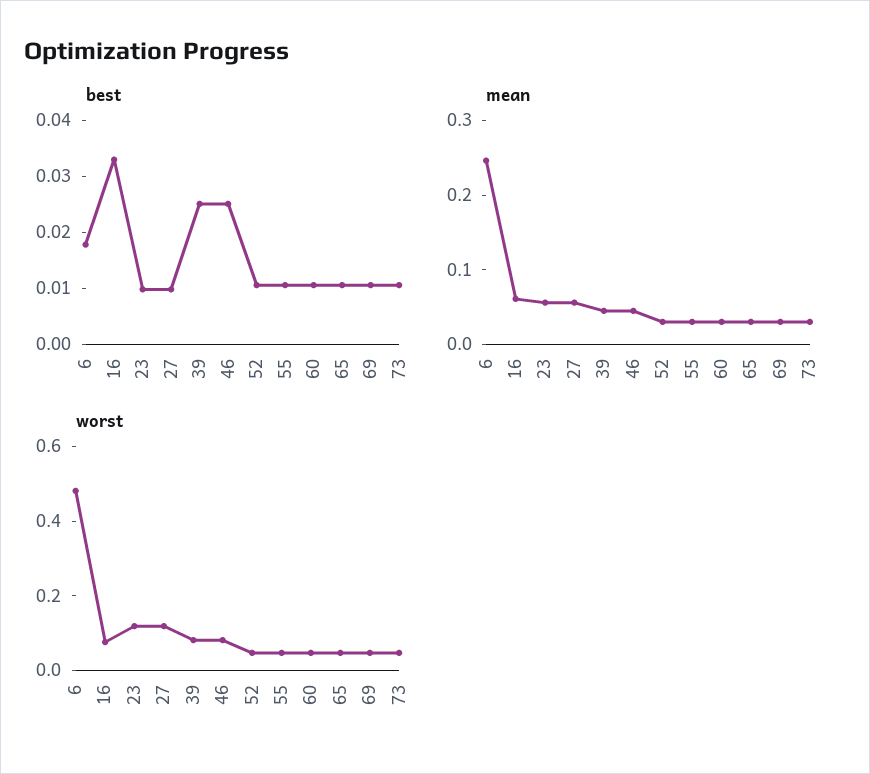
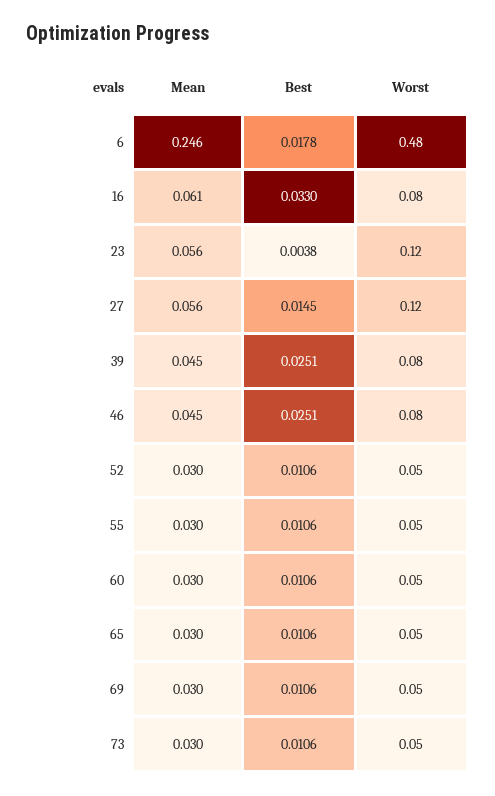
  {
    "best": {
      "6": 0.0178,
      "16": 0.033,
-     "23": 0.01,
+     "23": 0.0038,
-     "27": 0.01,
+     "27": 0.0145,
      "39": 0.0251,
      "46": 0.0251,
      "52": 0.0106,
      "55": 0.0106,
      "60": 0.0106,
      "65": 0.0106,
      "69": 0.0106,
      "73": 0.0106
    },
    "mean": {
      "6": 0.246,
      "16": 0.061,
      "23": 0.056,
      "27": 0.056,
      "39": 0.045,
      "46": 0.045,
      "52": 0.03,
      "55": 0.03,
      "60": 0.03,
      "65": 0.03,
      "69": 0.03,
      "73": 0.03
    },
    "worst": {
      "6": 0.48,
      "16": 0.08,
      "23": 0.12,
      "27": 0.12,
      "39": 0.08,
      "46": 0.08,
      "52": 0.05,
      "55": 0.05,
      "60": 0.05,
      "65": 0.05,
      "69": 0.05,
      "73": 0.05
    }
  }

